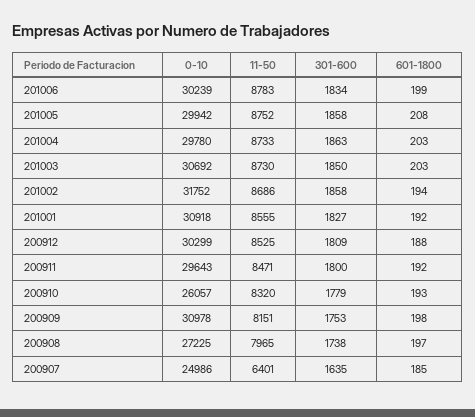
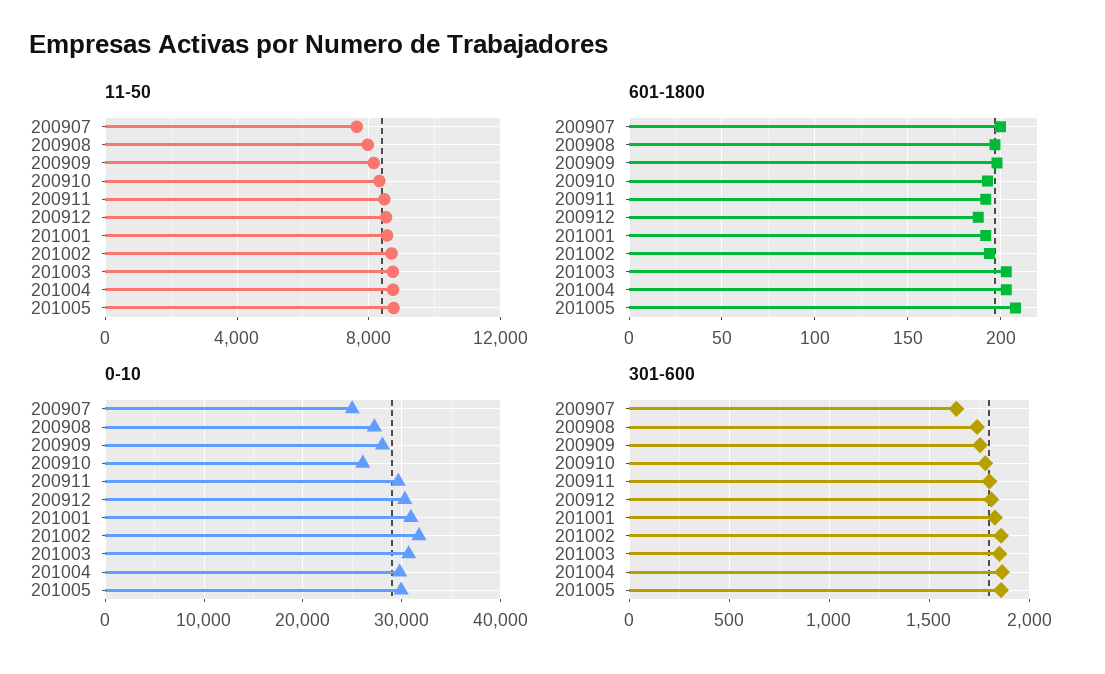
  {
    "0-10": {
-     "201006": 30239,
      "201005": 29942,
      "201004": 29780,
      "201003": 30692,
      "201002": 31752,
      "201001": 30918,
      "200912": 30299,
      "200911": 29643,
      "200910": 26057,
-     "200909": 30978,
+     "200909": 28000,
      "200908": 27225,
      "200907": 24986
    },
    "11-50": {
-     "201006": 8783,
      "201005": 8752,
      "201004": 8733,
      "201003": 8730,
      "201002": 8686,
      "201001": 8555,
      "200912": 8525,
      "200911": 8471,
      "200910": 8320,
      "200909": 8151,
      "200908": 7965,
-     "200907": 6401
+     "200907": 7500
    },
    "301-600": {
-     "201006": 1834,
      "201005": 1858,
      "201004": 1863,
      "201003": 1850,
      "201002": 1858,
      "201001": 1827,
      "200912": 1809,
      "200911": 1800,
      "200910": 1779,
      "200909": 1753,
      "200908": 1738,
      "200907": 1635
    },
    "601-1800": {
-     "201006": 199,
      "201005": 208,
      "201004": 203,
      "201003": 203,
      "201002": 194,
      "201001": 192,
      "200912": 188,
      "200911": 192,
      "200910": 193,
      "200909": 198,
      "200908": 197,
-     "200907": 185
+     "200907": 200
    }
  }

